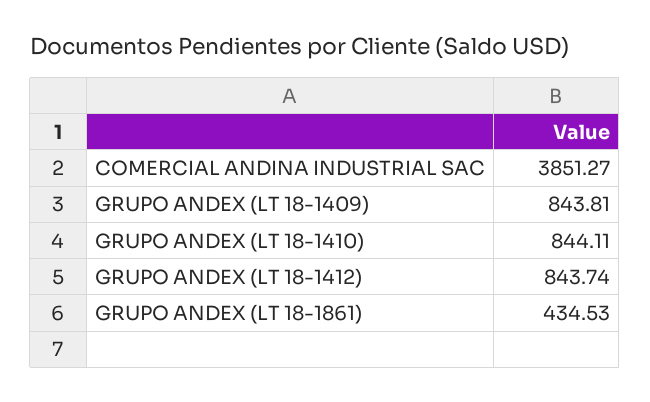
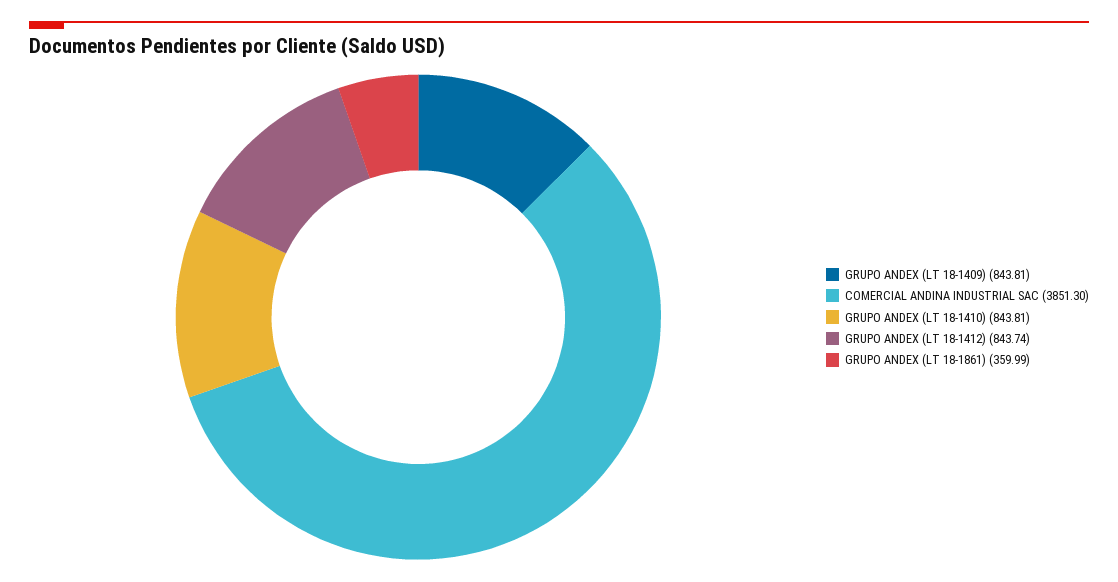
  {
-   "COMERCIAL ANDINA INDUSTRIAL SAC": 3851.27,
+   "COMERCIAL ANDINA INDUSTRIAL SAC": 3851.3,
    "GRUPO ANDEX (LT 18-1409)": 843.81,
-   "GRUPO ANDEX (LT 18-1410)": 844.11,
+   "GRUPO ANDEX (LT 18-1410)": 843.81,
    "GRUPO ANDEX (LT 18-1412)": 843.74,
-   "GRUPO ANDEX (LT 18-1861)": 434.53
+   "GRUPO ANDEX (LT 18-1861)": 359.99
  }

